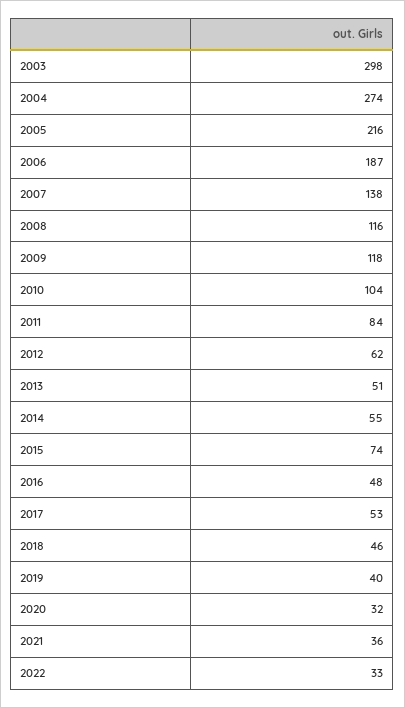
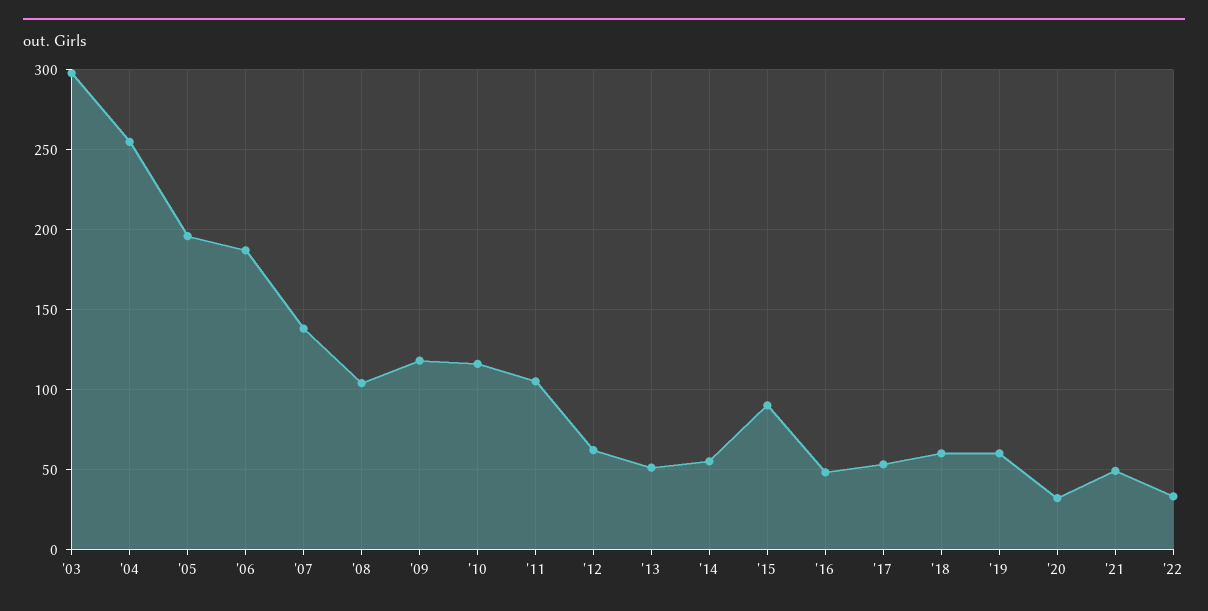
  {
    "2003": 298,
-   "2004": 274,
+   "2004": 255,
-   "2005": 216,
+   "2005": 195,
    "2006": 187,
    "2007": 138,
-   "2008": 116,
+   "2008": 105,
    "2009": 118,
-   "2010": 104,
+   "2010": 115,
-   "2011": 84,
+   "2011": 105,
    "2012": 62,
    "2013": 51,
    "2014": 55,
-   "2015": 74,
+   "2015": 90,
    "2016": 48,
    "2017": 53,
-   "2018": 46,
+   "2018": 60,
-   "2019": 40,
+   "2019": 60,
    "2020": 32,
-   "2021": 36,
+   "2021": 50,
    "2022": 33
  }

